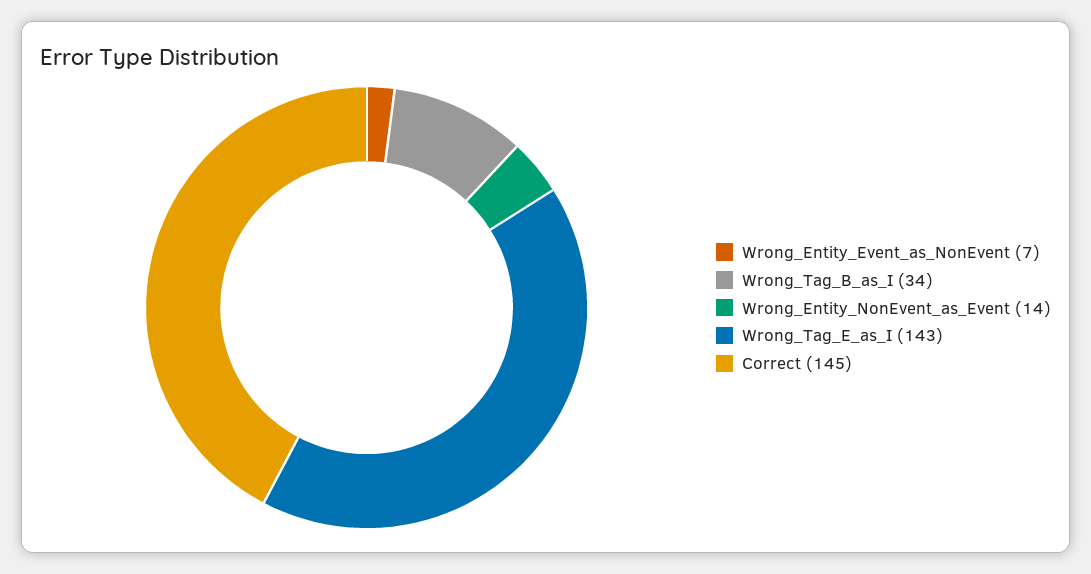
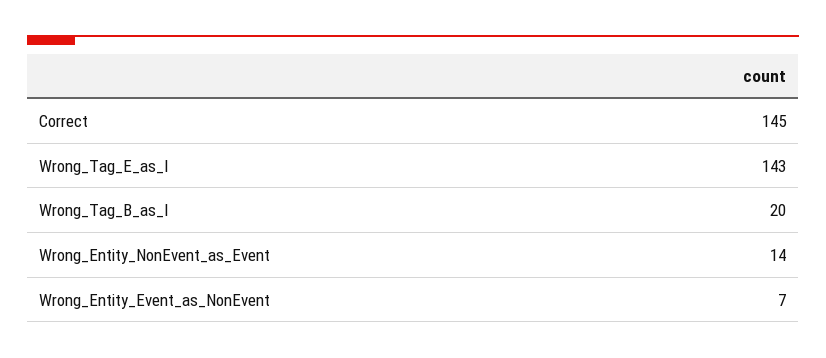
  {
    "Wrong_Entity_Event_as_NonEvent": 7,
-   "Wrong_Tag_B_as_I": 34,
+   "Wrong_Tag_B_as_I": 20,
    "Wrong_Entity_NonEvent_as_Event": 14,
    "Wrong_Tag_E_as_I": 143,
    "Correct": 145
  }

